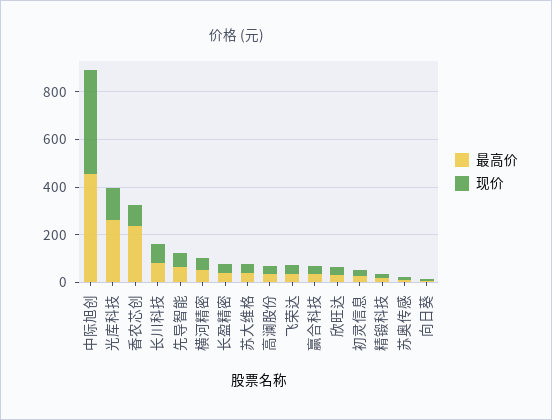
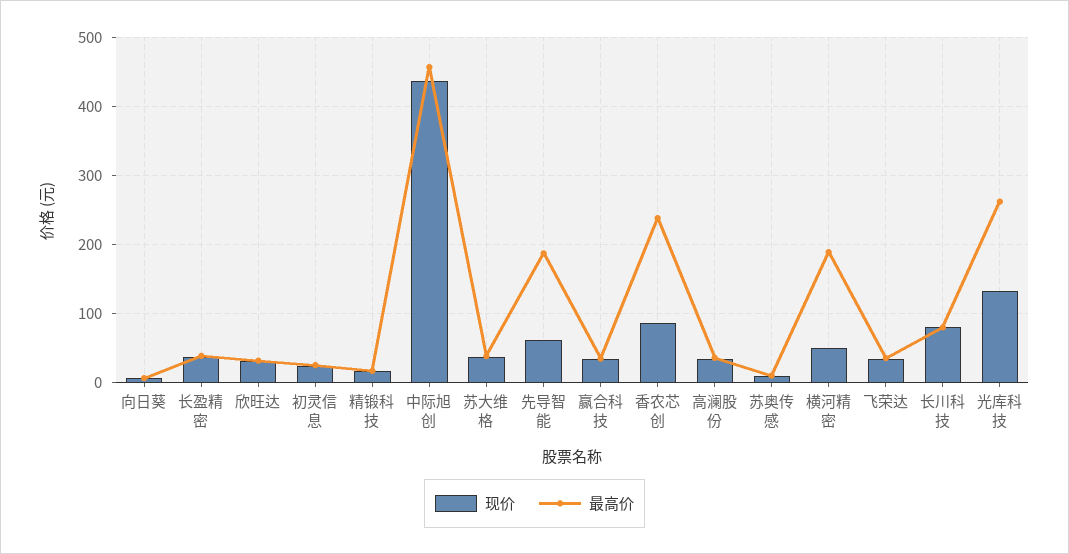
  {
    "最高价": {
      "中际旭创": 460,
      "光库科技": 260,
      "香农芯创": 240,
      "长川科技": 80,
-     "先导智能": 50,
+     "先导智能": 190,
-     "横河精密": 50,
+     "横河精密": 190,
      "长盈精密": 40,
      "苏大维格": 40,
      "高澜股份": 40,
      "飞荣达": 40,
      "赢合科技": 40,
      "欣旺达": 30,
      "初灵信息": 30,
      "精锻科技": 20,
      "苏奥传感": 10,
      "向日葵": 10
    },
    "现价": {
      "中际旭创": 440,
      "光库科技": 130,
      "香农芯创": 90,
      "长川科技": 80,
      "先导智能": 60,
      "横河精密": 50,
      "长盈精密": 40,
      "苏大维格": 40,
      "高澜股份": 30,
      "飞荣达": 30,
      "赢合科技": 30,
      "欣旺达": 30,
      "初灵信息": 20,
      "精锻科技": 20,
      "苏奥传感": 10,
      "向日葵": 10
    }
  }

